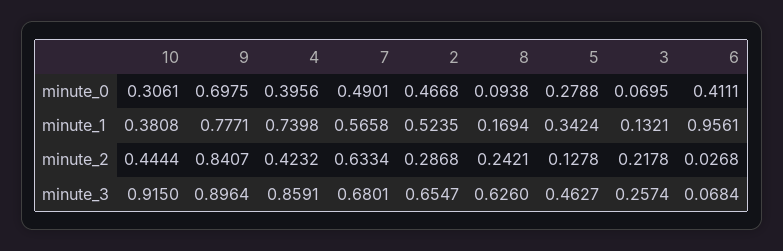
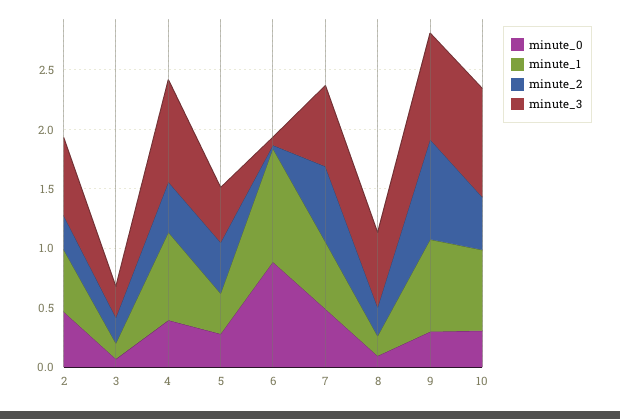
  {
    "minute_0": {
      "10": 0.3061,
-     "9": 0.6975,
+     "9": 0.3,
      "4": 0.3956,
      "7": 0.4901,
      "2": 0.4668,
      "8": 0.0938,
      "5": 0.2788,
      "3": 0.0695,
-     "6": 0.4111
+     "6": 0.9
    },
    "minute_1": {
-     "10": 0.3808,
+     "10": 0.7,
      "9": 0.7771,
      "4": 0.7398,
      "7": 0.5658,
      "2": 0.5235,
      "8": 0.1694,
      "5": 0.3424,
      "3": 0.1321,
      "6": 0.9561
    },
    "minute_2": {
      "10": 0.4444,
      "9": 0.8407,
      "4": 0.4232,
      "7": 0.6334,
      "2": 0.2868,
      "8": 0.2421,
-     "5": 0.1278,
+     "5": 0.4,
      "3": 0.2178,
      "6": 0.0268
    },
    "minute_3": {
      "10": 0.915,
      "9": 0.8964,
      "4": 0.8591,
      "7": 0.6801,
      "2": 0.6547,
      "8": 0.626,
      "5": 0.4627,
      "3": 0.2574,
      "6": 0.0684
    }
  }

